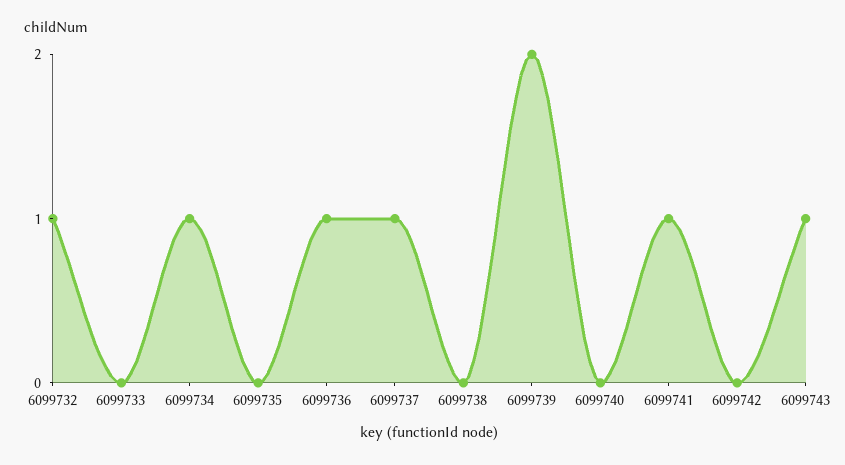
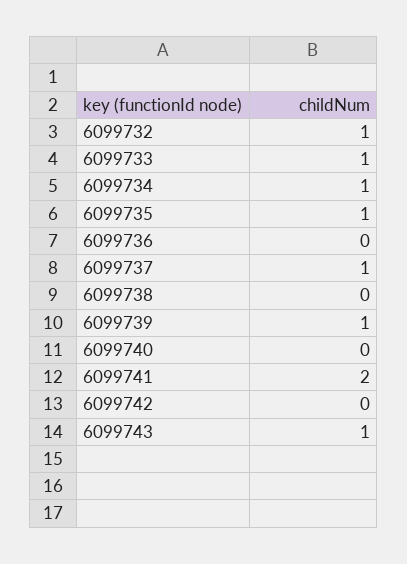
  {
    "6099732": 1,
-   "6099733": 0,
+   "6099733": 1,
    "6099734": 1,
-   "6099735": 0,
+   "6099735": 1,
-   "6099736": 1,
+   "6099736": 0,
    "6099737": 1,
    "6099738": 0,
-   "6099739": 2,
+   "6099739": 1,
    "6099740": 0,
-   "6099741": 1,
+   "6099741": 2,
    "6099742": 0,
    "6099743": 1
  }

